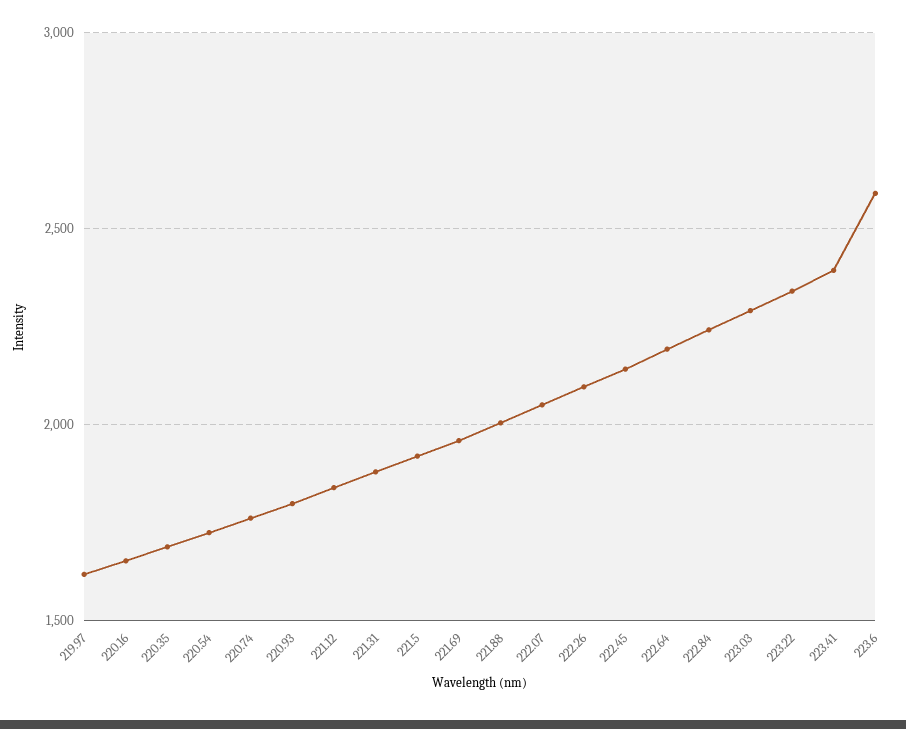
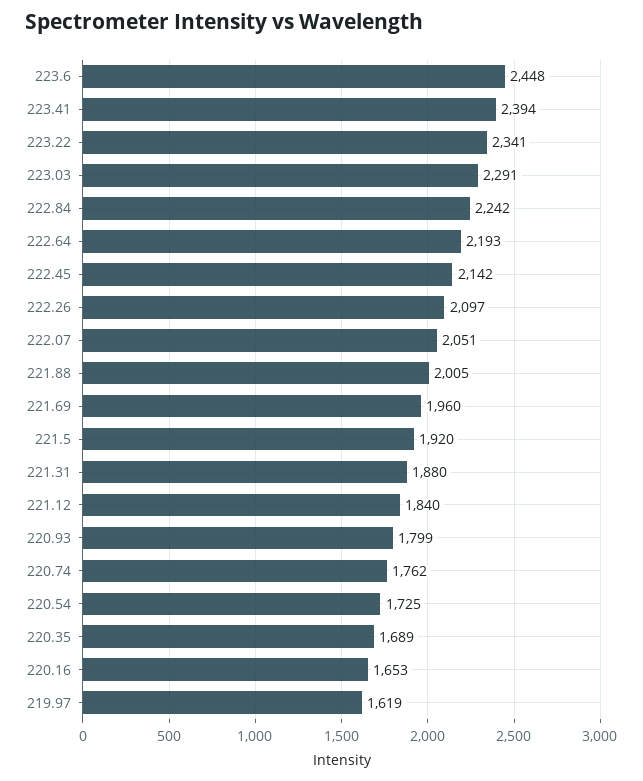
  {
    "219.97": 1619,
    "220.16": 1653,
    "220.35": 1689,
    "220.54": 1725,
    "220.74": 1762,
    "220.93": 1799,
    "221.12": 1840,
    "221.31": 1880,
    "221.5": 1920,
    "221.69": 1960,
    "221.88": 2005,
    "222.07": 2051,
    "222.26": 2097,
    "222.45": 2142,
    "222.64": 2193,
    "222.84": 2242,
    "223.03": 2291,
    "223.22": 2341,
    "223.41": 2394,
-   "223.6": 2600
+   "223.6": 2448
  }

